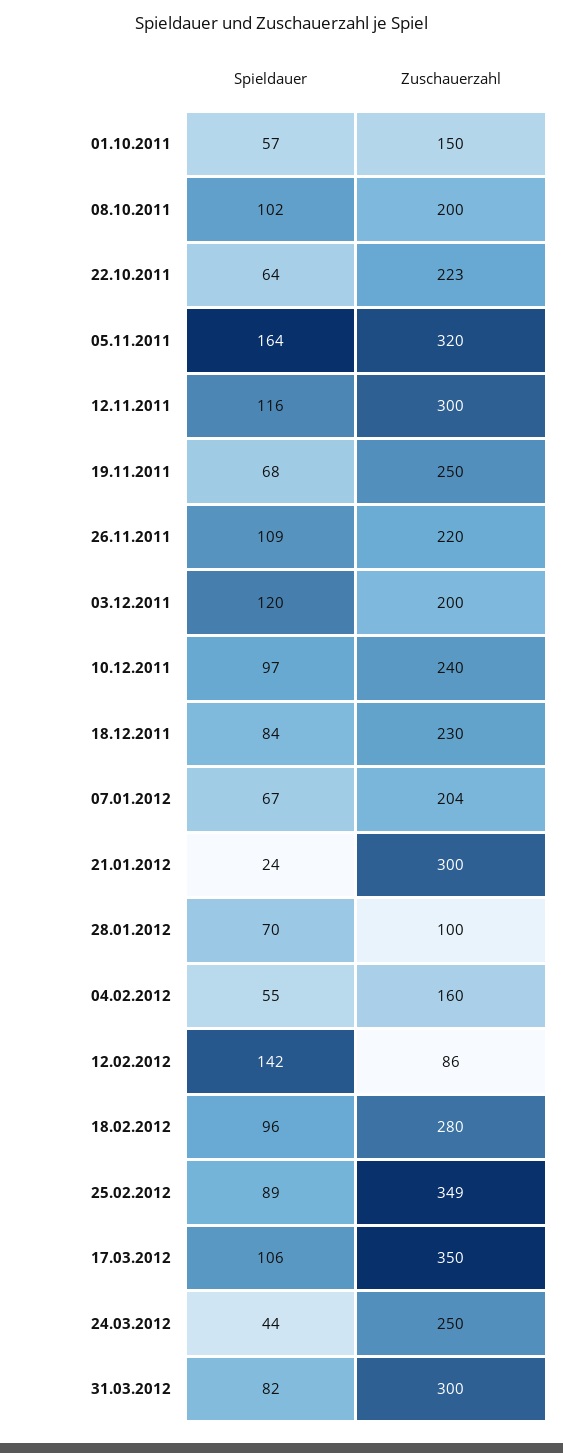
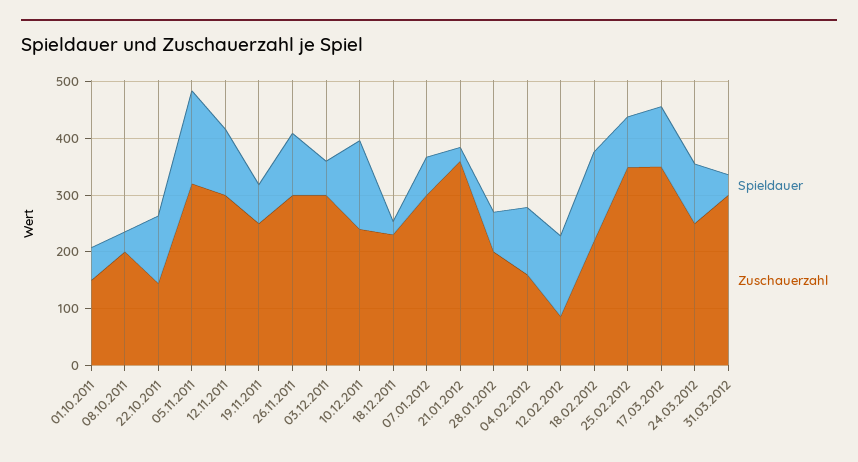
  {
    "Spieldauer": {
      "01.10.2011": 57,
-     "08.10.2011": 102,
+     "08.10.2011": 40,
-     "22.10.2011": 64,
+     "22.10.2011": 120,
      "05.11.2011": 164,
      "12.11.2011": 116,
      "19.11.2011": 68,
      "26.11.2011": 109,
-     "03.12.2011": 120,
+     "03.12.2011": 60,
-     "10.12.2011": 97,
+     "10.12.2011": 160,
-     "18.12.2011": 84,
+     "18.12.2011": 20,
      "07.01.2012": 67,
      "21.01.2012": 24,
      "28.01.2012": 70,
-     "04.02.2012": 55,
+     "04.02.2012": 120,
      "12.02.2012": 142,
-     "18.02.2012": 96,
+     "18.02.2012": 160,
      "25.02.2012": 89,
      "17.03.2012": 106,
-     "24.03.2012": 44,
+     "24.03.2012": 100,
-     "31.03.2012": 82
+     "31.03.2012": 40
    },
    "Zuschauerzahl": {
      "01.10.2011": 150,
      "08.10.2011": 200,
-     "22.10.2011": 223,
+     "22.10.2011": 140,
      "05.11.2011": 320,
      "12.11.2011": 300,
      "19.11.2011": 250,
-     "26.11.2011": 220,
+     "26.11.2011": 300,
-     "03.12.2011": 200,
+     "03.12.2011": 300,
      "10.12.2011": 240,
      "18.12.2011": 230,
-     "07.01.2012": 204,
+     "07.01.2012": 300,
-     "21.01.2012": 300,
+     "21.01.2012": 360,
-     "28.01.2012": 100,
+     "28.01.2012": 200,
      "04.02.2012": 160,
      "12.02.2012": 86,
-     "18.02.2012": 280,
+     "18.02.2012": 220,
      "25.02.2012": 349,
      "17.03.2012": 350,
      "24.03.2012": 250,
      "31.03.2012": 300
    }
  }

